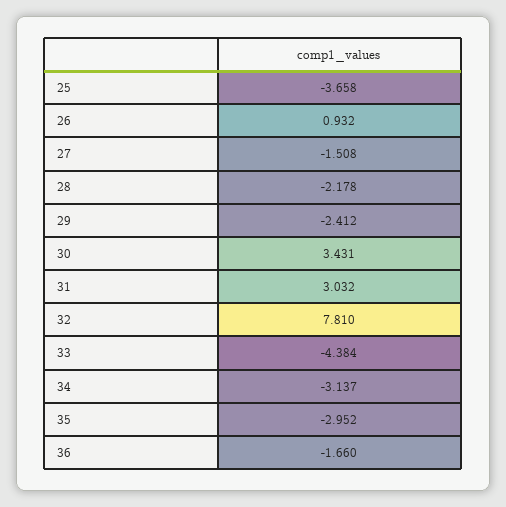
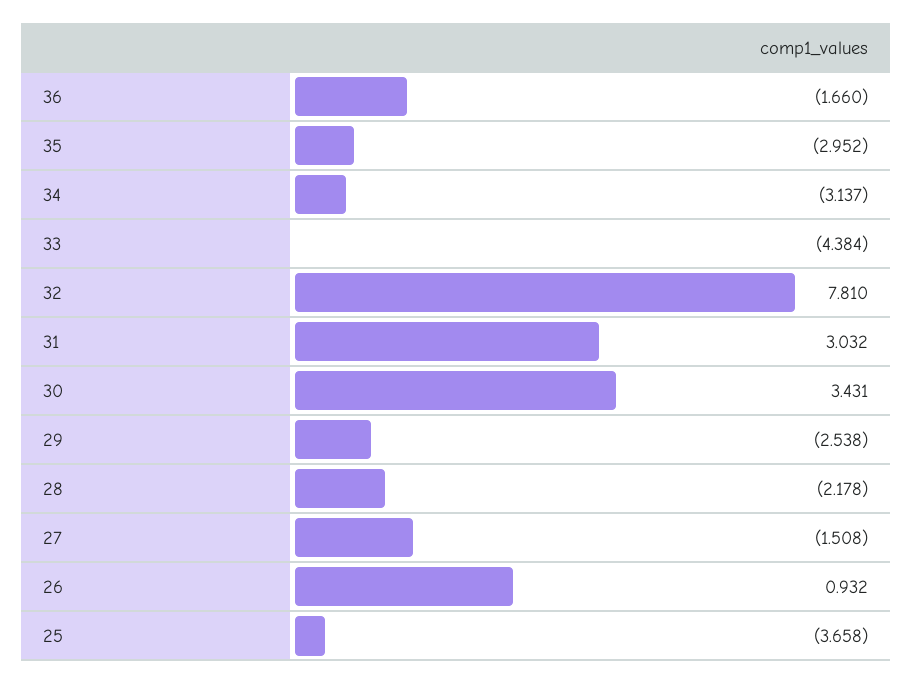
  {
    "25": -3.658,
    "26": 0.932,
    "27": -1.508,
    "28": -2.178,
-   "29": -2.412,
+   "29": -2.538,
    "30": 3.431,
    "31": 3.032,
    "32": 7.81,
    "33": -4.384,
    "34": -3.137,
    "35": -2.952,
    "36": -1.66
  }

